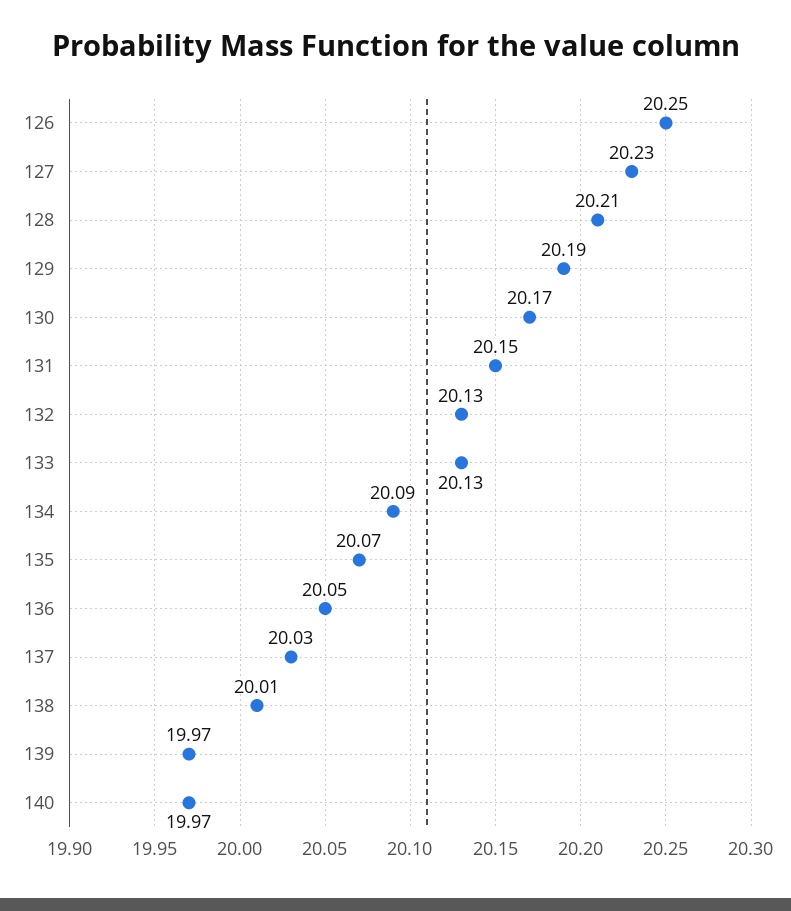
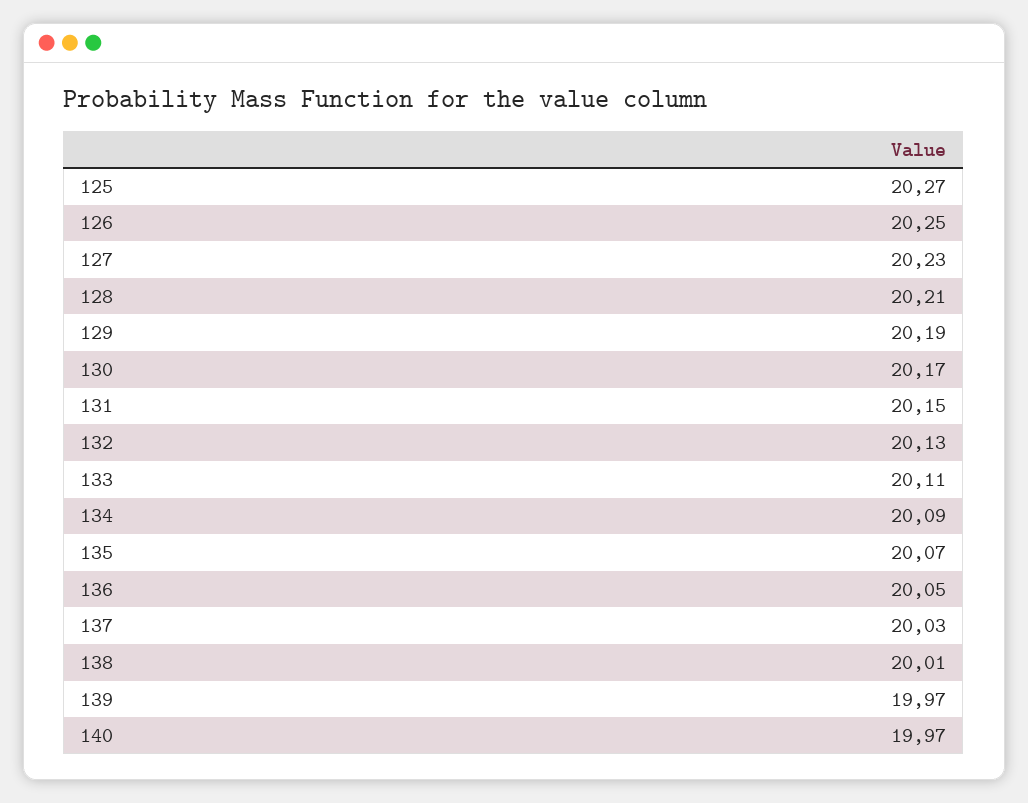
  {
    "126": 20.25,
    "127": 20.23,
    "128": 20.21,
    "129": 20.19,
    "130": 20.17,
    "131": 20.15,
    "132": 20.13,
-   "133": 20.13,
+   "133": 20.11,
    "134": 20.09,
    "135": 20.07,
    "136": 20.05,
    "137": 20.03,
    "138": 20.01,
    "139": 19.97,
-   "140": 19.97
+   "140": 19.97,
+   "125": 20.27
  }

